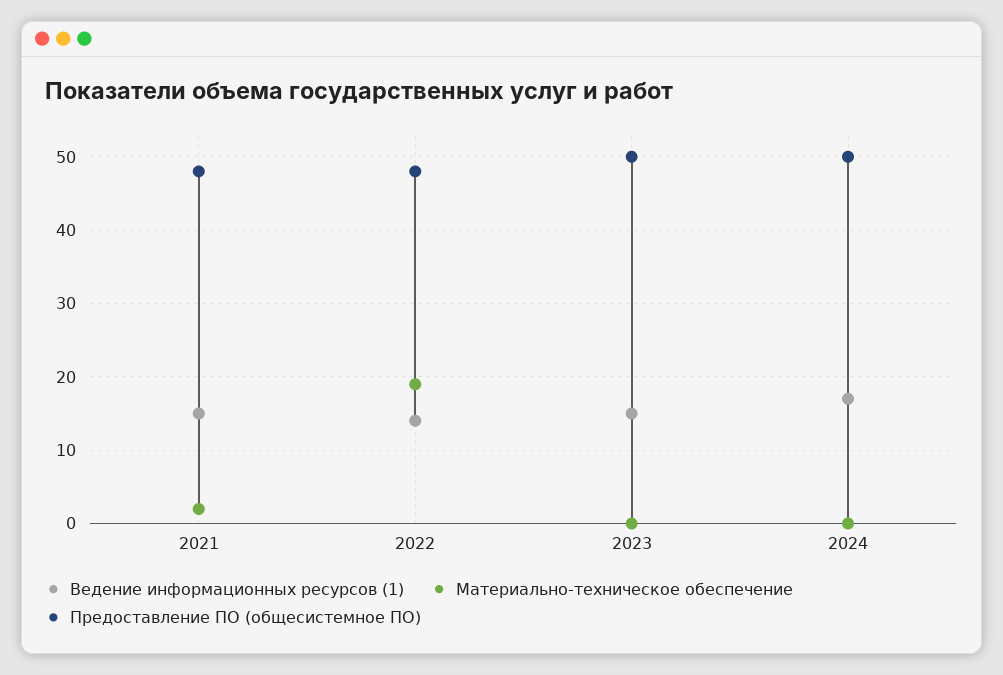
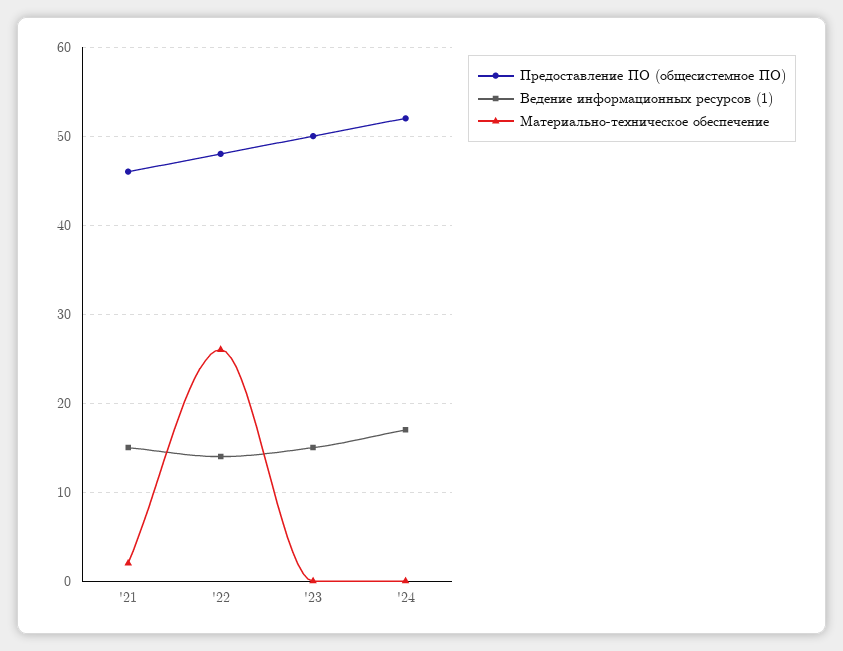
  {
    "Ведение информационных ресурсов (1)": {
      "2021": 15,
      "2022": 14,
      "2023": 15,
      "2024": 17
    },
    "Материально-техническое обеспечение": {
      "2021": 2,
-     "2022": 19,
+     "2022": 26,
      "2023": 0,
      "2024": 0
    },
    "Предоставление ПО (общесистемное ПО)": {
-     "2021": 48,
+     "2021": 46,
      "2022": 48,
      "2023": 50,
-     "2024": 50
+     "2024": 52
    }
  }

